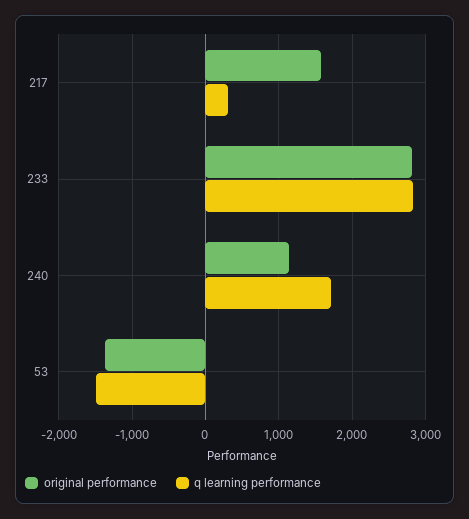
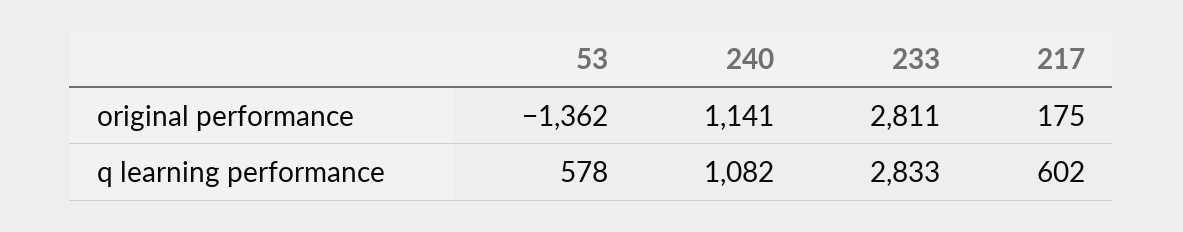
  {
    "original performance": {
-     "217": 1600,
+     "217": 175,
      "233": 2811,
      "240": 1141,
      "53": -1362
    },
    "q learning performance": {
-     "217": 300,
+     "217": 602,
      "233": 2833,
-     "240": 1700,
+     "240": 1082,
-     "53": -1500
+     "53": 578
    }
  }

